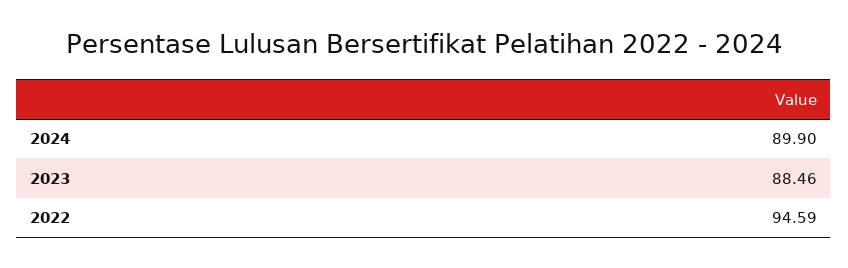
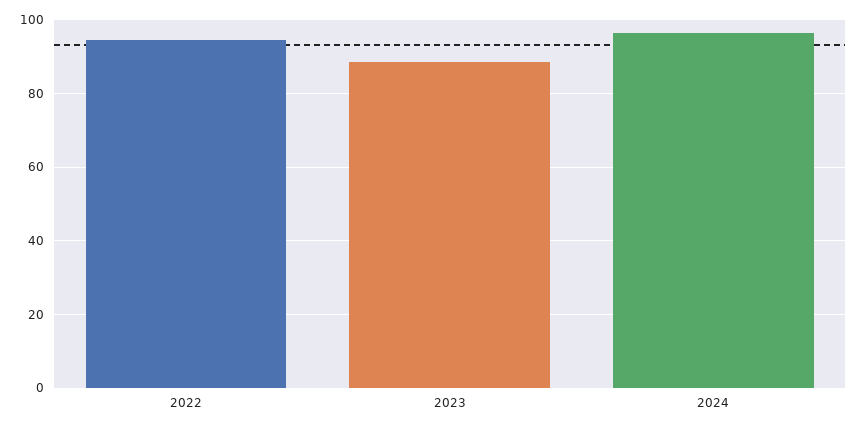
  {
-   "2024": 89.9,
+   "2024": 96,
    "2023": 88.46,
    "2022": 94.59
  }

